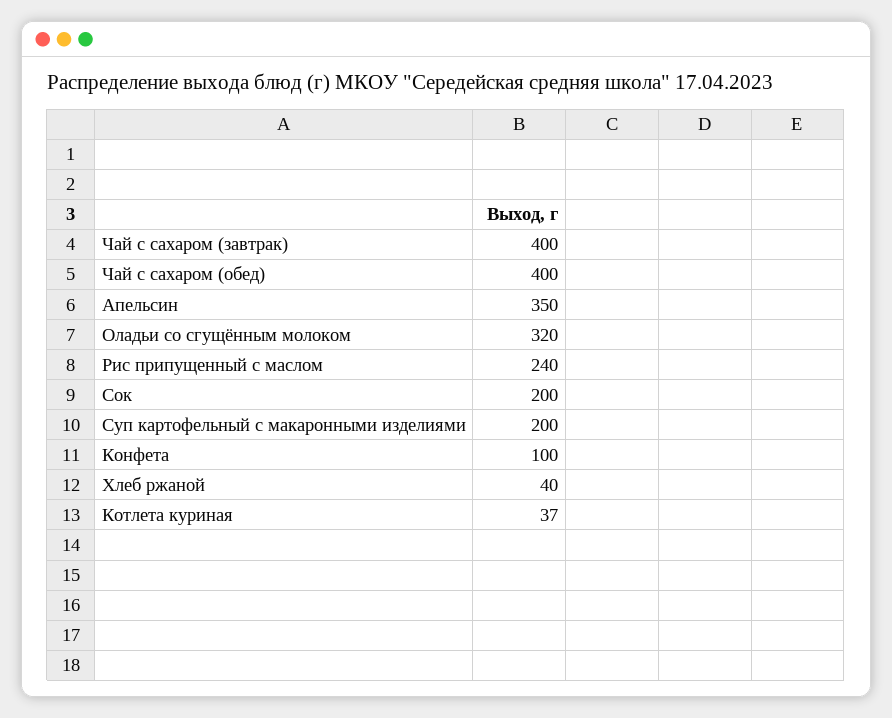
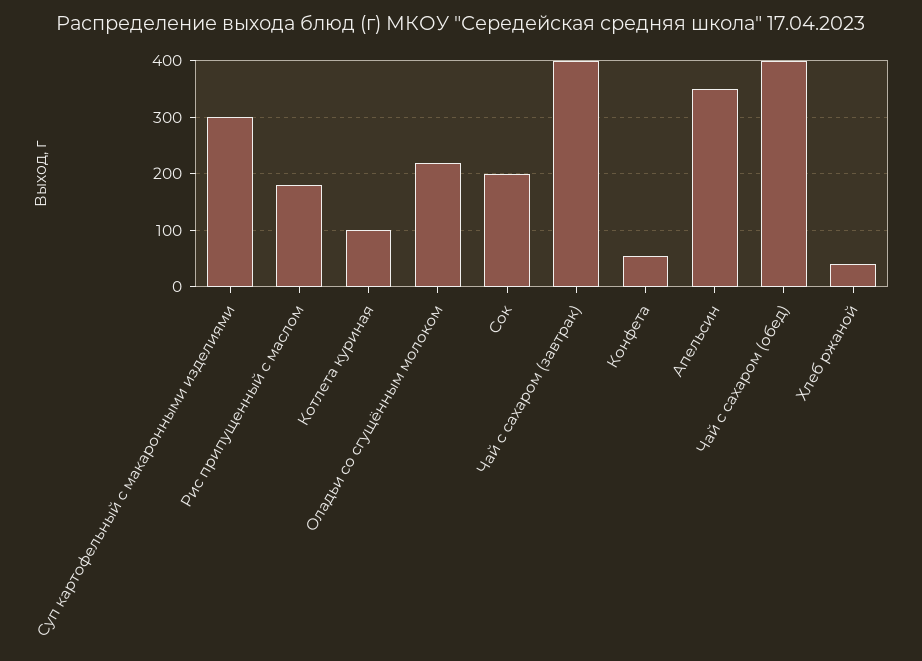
  {
    "Чай с сахаром (завтрак)": 400,
    "Чай с сахаром (обед)": 400,
    "Апельсин": 350,
-   "Оладьи со сгущённым молоком": 320,
+   "Оладьи со сгущённым молоком": 220,
-   "Рис припущенный с маслом": 240,
+   "Рис припущенный с маслом": 180,
    "Сок": 200,
-   "Суп картофельный с макаронными изделиями": 200,
+   "Суп картофельный с макаронными изделиями": 300,
-   "Конфета": 100,
+   "Конфета": 60,
    "Хлеб ржаной": 40,
-   "Котлета куриная": 37
+   "Котлета куриная": 100
  }

